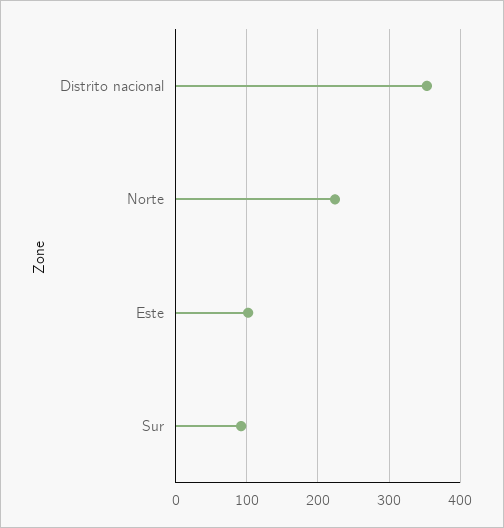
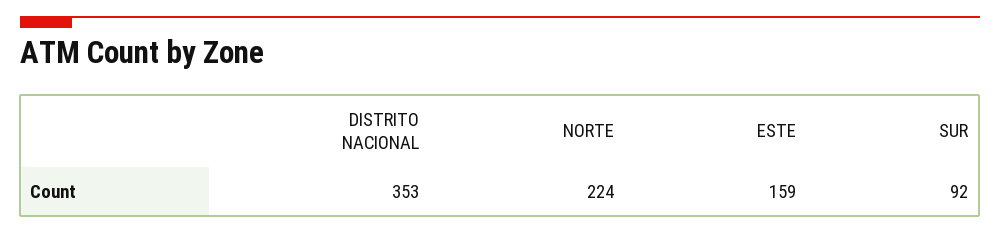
  {
    "Distrito nacional": 353,
    "Norte": 224,
-   "Este": 100,
+   "Este": 159,
    "Sur": 92
  }

